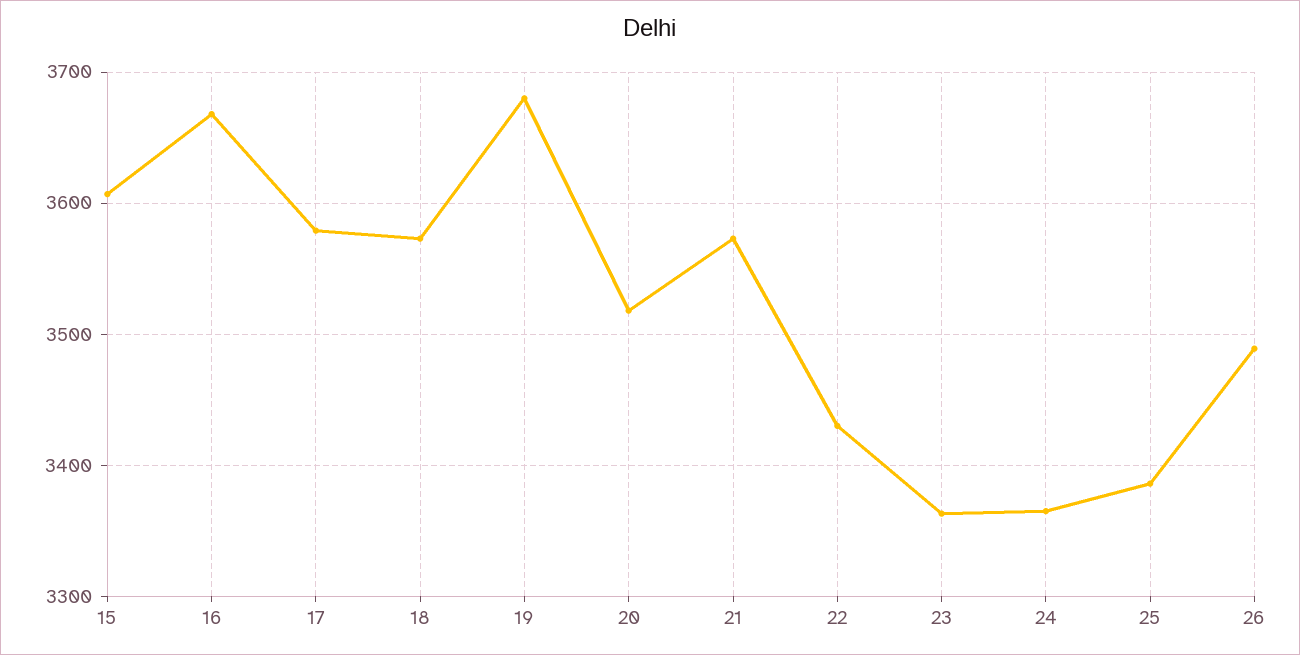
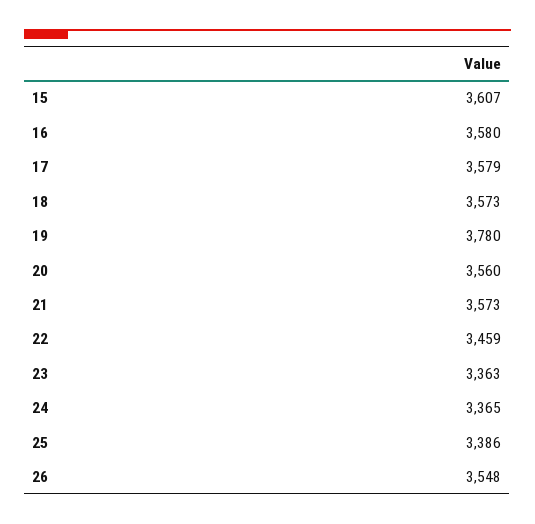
  {
    "15": 3607,
-   "16": 3670,
+   "16": 3580,
    "17": 3579,
    "18": 3573,
-   "19": 3680,
+   "19": 3780,
-   "20": 3520,
+   "20": 3560,
    "21": 3573,
-   "22": 3430,
+   "22": 3459,
    "23": 3363,
    "24": 3365,
    "25": 3386,
-   "26": 3490
+   "26": 3548
  }

